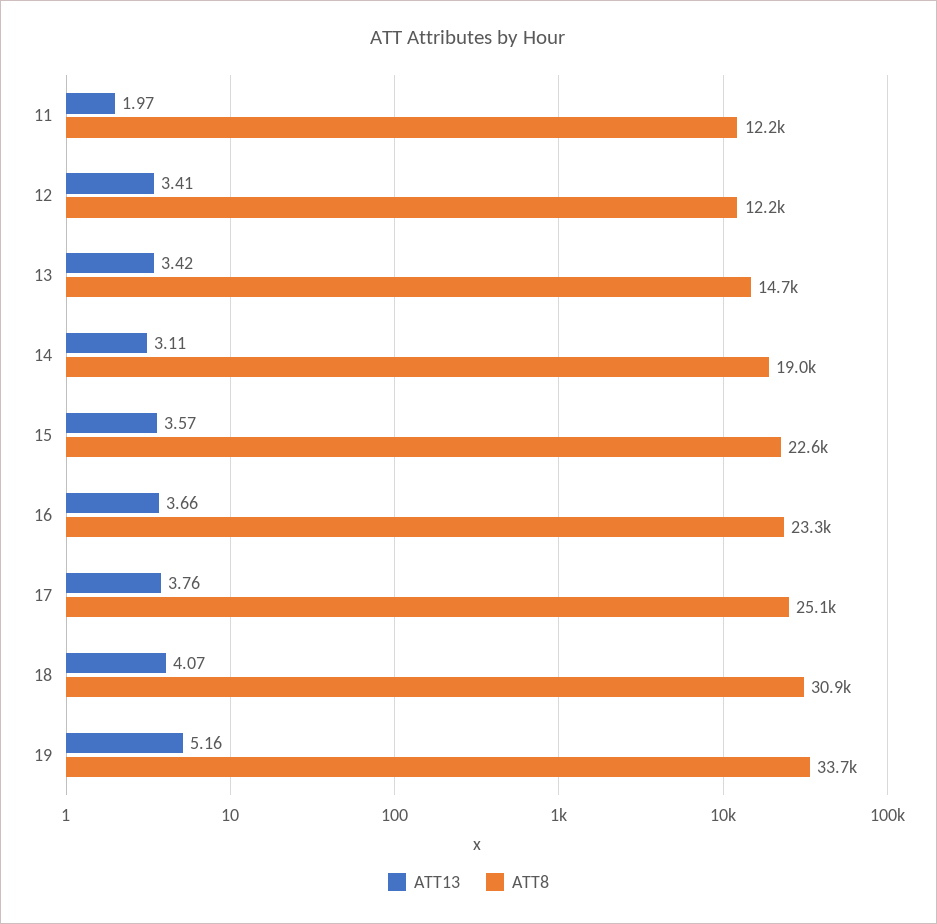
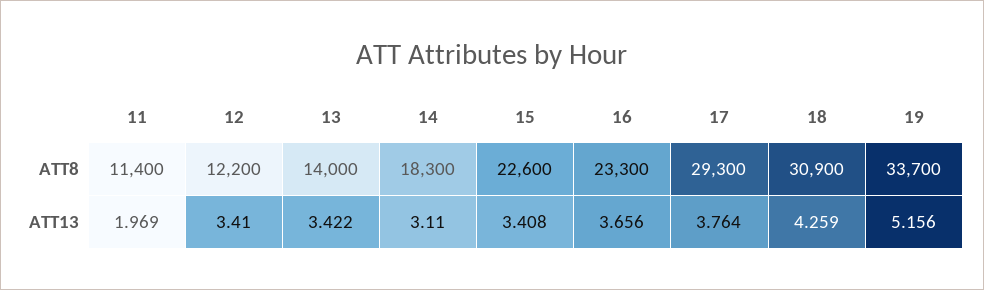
  {
    "ATT13": {
      "11": 1.969,
      "12": 3.41,
      "13": 3.422,
      "14": 3.11,
-     "15": 3.57,
+     "15": 3.408,
      "16": 3.656,
      "17": 3.764,
-     "18": 4.07,
+     "18": 4.259,
      "19": 5.156
    },
    "ATT8": {
-     "11": 12200,
+     "11": 11400,
      "12": 12200,
-     "13": 14700,
+     "13": 14000,
-     "14": 19000,
+     "14": 18300,
      "15": 22600,
      "16": 23300,
-     "17": 25100,
+     "17": 29300,
      "18": 30900,
      "19": 33700
    }
  }

